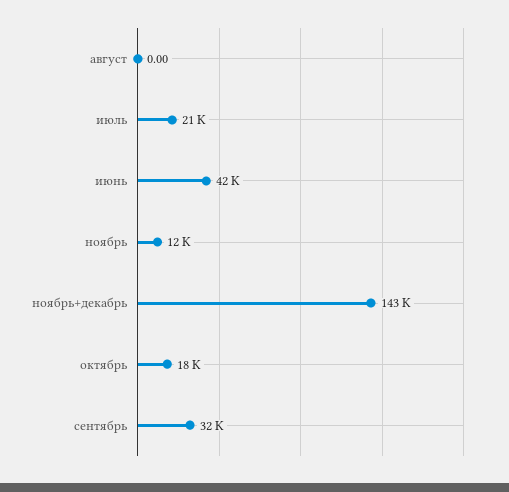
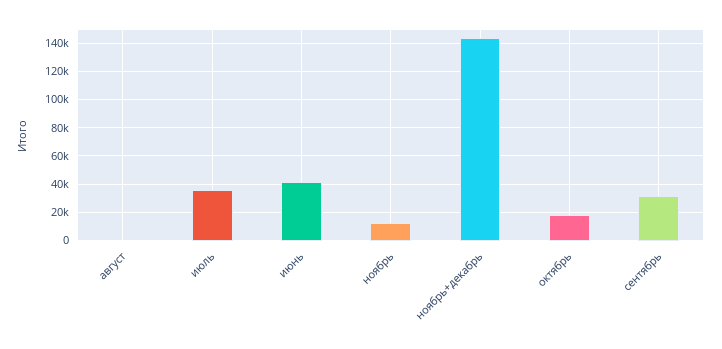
  {
    "август": 0,
-   "июль": 21000,
+   "июль": 35000,
    "июнь": 42000,
    "ноябрь": 12000,
    "ноябрь+декабрь": 143000,
    "октябрь": 18000,
    "сентябрь": 32000
  }

